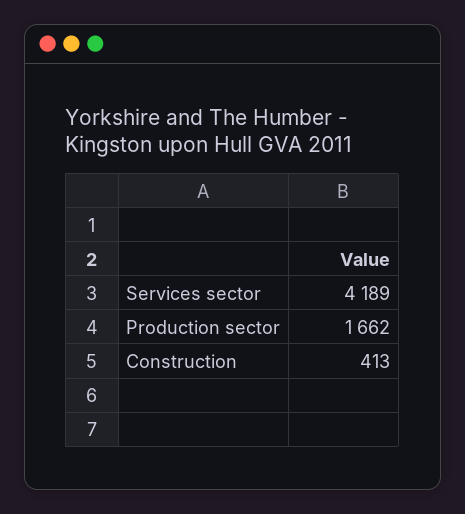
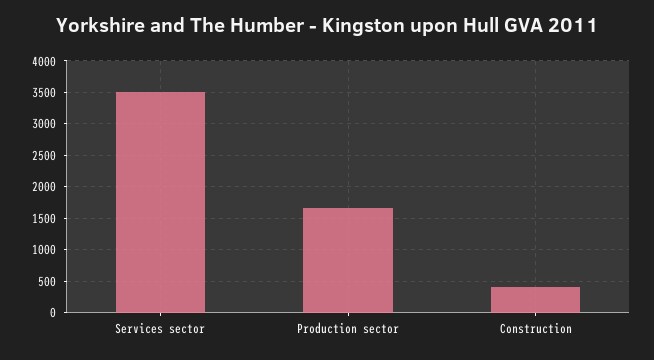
  {
-   "Services sector": 4189,
+   "Services sector": 3500,
    "Production sector": 1662,
    "Construction": 413
  }

